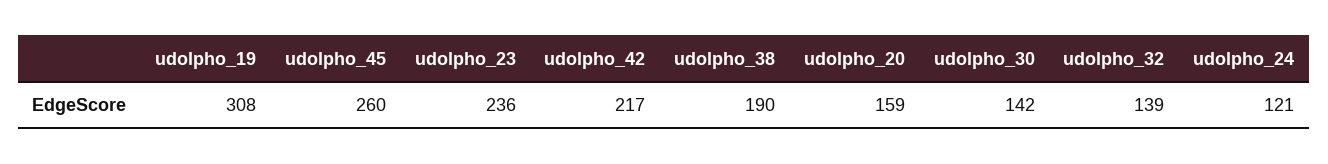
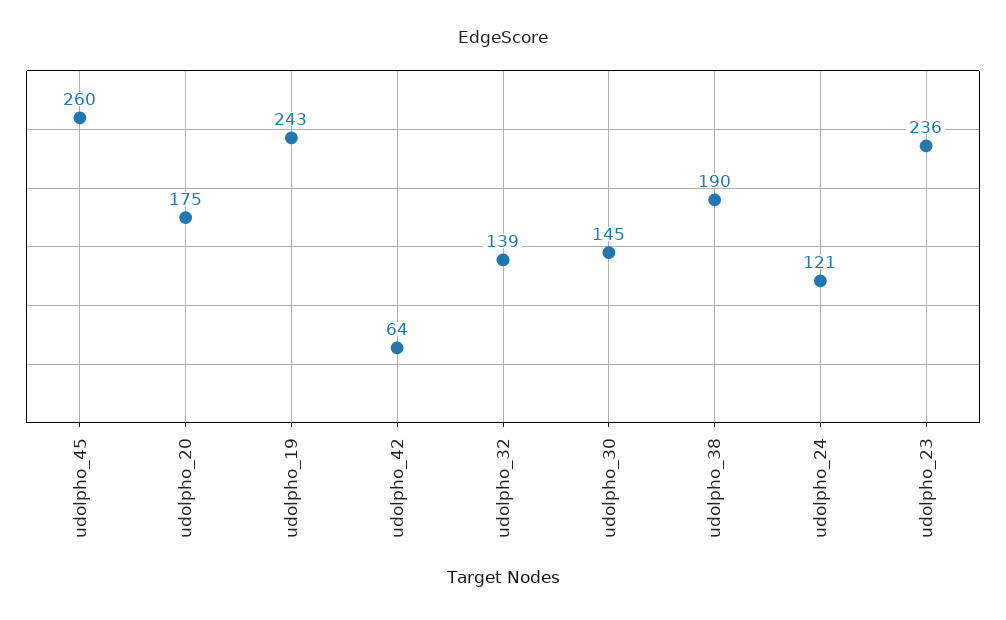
  {
-   "udolpho_19": 308,
+   "udolpho_19": 243,
    "udolpho_45": 260,
    "udolpho_23": 236,
-   "udolpho_42": 217,
+   "udolpho_42": 64,
    "udolpho_38": 190,
-   "udolpho_20": 159,
+   "udolpho_20": 175,
-   "udolpho_30": 142,
+   "udolpho_30": 145,
    "udolpho_32": 139,
    "udolpho_24": 121
  }

